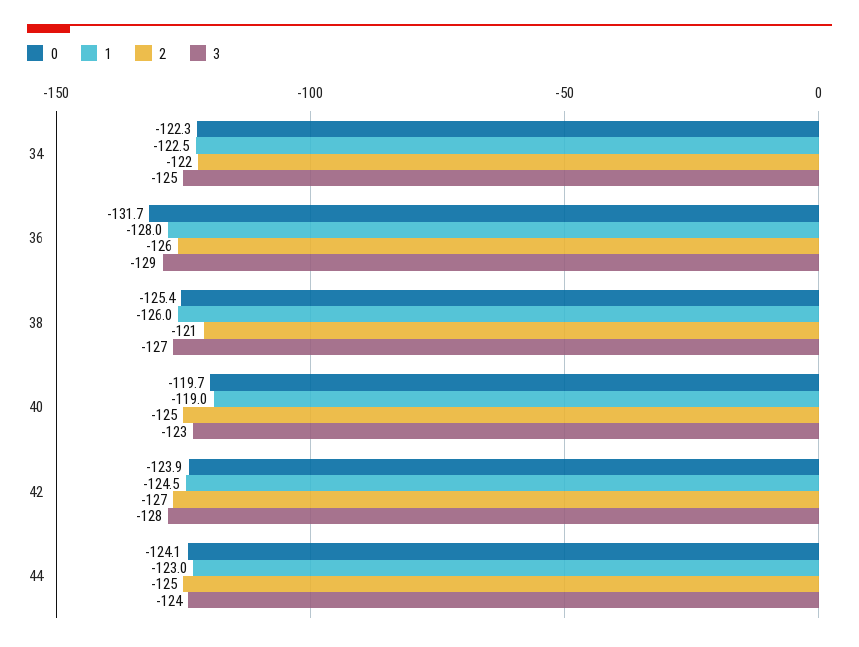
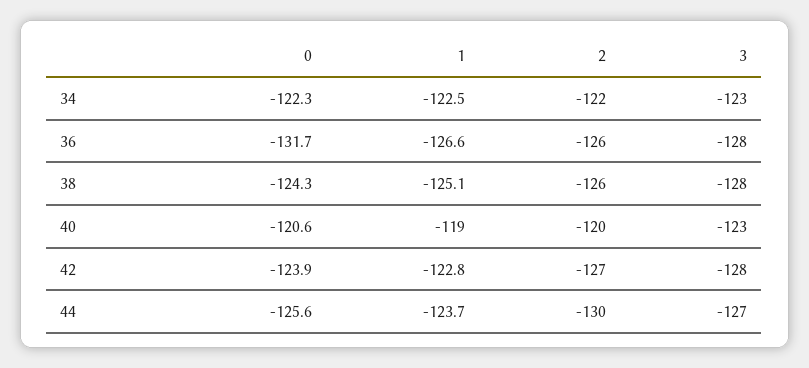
  {
    "0": {
      "34": -122.3,
      "36": -131.7,
-     "38": -125.4,
+     "38": -124.3,
-     "40": -119.7,
+     "40": -120.6,
      "42": -123.9,
-     "44": -124.1
+     "44": -125.6
    },
    "1": {
      "34": -122.5,
-     "36": -128,
+     "36": -126.6,
-     "38": -126,
+     "38": -125.1,
      "40": -119,
-     "42": -124.5,
+     "42": -122.8,
-     "44": -123
+     "44": -123.7
    },
    "2": {
      "34": -122,
      "36": -126,
-     "38": -121,
+     "38": -126,
-     "40": -125,
+     "40": -120,
      "42": -127,
-     "44": -125
+     "44": -130
    },
    "3": {
-     "34": -125,
+     "34": -123,
-     "36": -129,
+     "36": -128,
-     "38": -127,
+     "38": -128,
      "40": -123,
      "42": -128,
-     "44": -124
+     "44": -127
    }
  }

